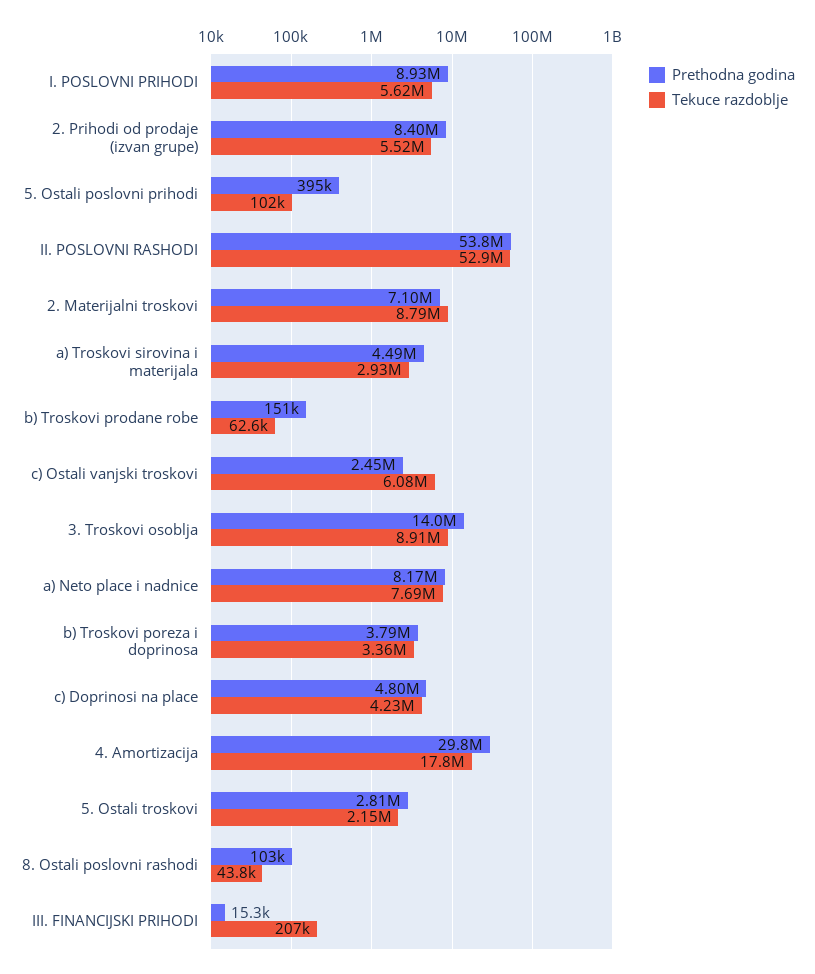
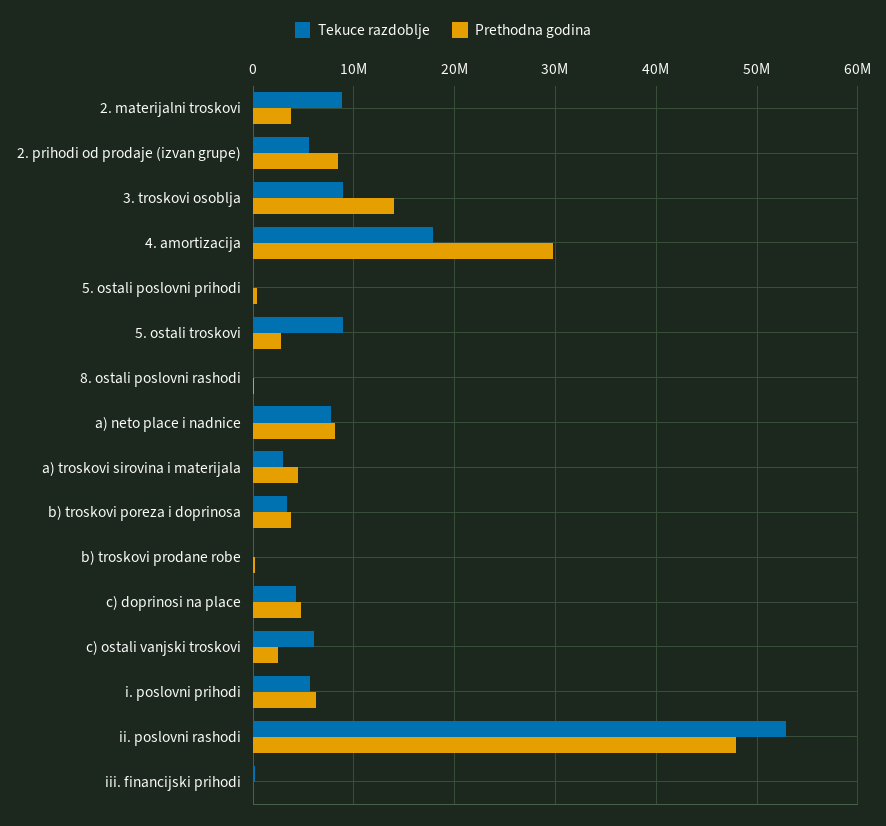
  {
    "Prethodna godina": {
-     "I. POSLOVNI PRIHODI": 8930000,
+     "I. POSLOVNI PRIHODI": 6000000,
      "2. Prihodi od prodaje (izvan grupe)": 8400000,
      "5. Ostali poslovni prihodi": 395000,
-     "II. POSLOVNI RASHODI": 53800000,
+     "II. POSLOVNI RASHODI": 48000000,
-     "2. Materijalni troskovi": 7100000,
+     "2. Materijalni troskovi": 4000000,
      "a) Troskovi sirovina i materijala": 4490000,
      "b) Troskovi prodane robe": 151000,
      "c) Ostali vanjski troskovi": 2450000,
      "3. Troskovi osoblja": 14000000,
      "a) Neto place i nadnice": 8170000,
      "b) Troskovi poreza i doprinosa": 3790000,
      "c) Doprinosi na place": 4800000,
      "4. Amortizacija": 29800000,
      "5. Ostali troskovi": 2810000,
      "8. Ostali poslovni rashodi": 103000,
      "III. FINANCIJSKI PRIHODI": 15300
    },
    "Tekuce razdoblje": {
      "I. POSLOVNI PRIHODI": 5620000,
      "2. Prihodi od prodaje (izvan grupe)": 5520000,
      "5. Ostali poslovni prihodi": 102000,
      "II. POSLOVNI RASHODI": 52900000,
      "2. Materijalni troskovi": 8790000,
      "a) Troskovi sirovina i materijala": 2930000,
      "b) Troskovi prodane robe": 62600,
      "c) Ostali vanjski troskovi": 6080000,
      "3. Troskovi osoblja": 8910000,
      "a) Neto place i nadnice": 7690000,
      "b) Troskovi poreza i doprinosa": 3360000,
      "c) Doprinosi na place": 4230000,
      "4. Amortizacija": 17800000,
-     "5. Ostali troskovi": 2150000,
+     "5. Ostali troskovi": 9000000,
      "8. Ostali poslovni rashodi": 43800,
      "III. FINANCIJSKI PRIHODI": 207000
    }
  }

